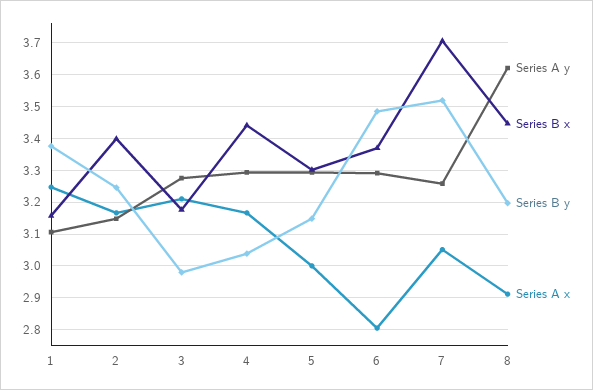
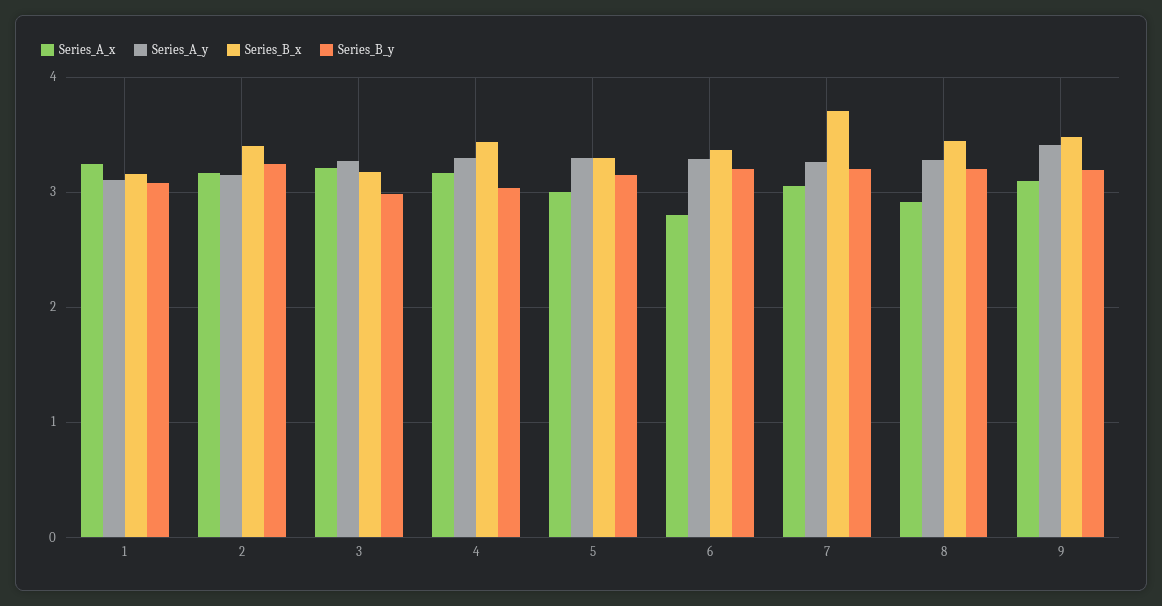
  {
    "Series A y": {
      "1": 3.1,
      "2": 3.14,
      "3": 3.28,
      "4": 3.3,
      "5": 3.3,
      "6": 3.3,
      "7": 3.26,
-     "8": 3.62
+     "8": 3.3,
+     "9": 3.4
    },
    "Series B x": {
      "1": 3.16,
      "2": 3.4,
      "3": 3.18,
      "4": 3.44,
      "5": 3.3,
      "6": 3.36,
      "7": 3.7,
-     "8": 3.44
+     "8": 3.44,
+     "9": 3.5
    },
    "Series B y": {
-     "1": 3.38,
+     "1": 3.1,
      "2": 3.24,
      "3": 2.98,
      "4": 3.04,
      "5": 3.14,
-     "6": 3.48,
+     "6": 3.2,
-     "7": 3.52,
+     "7": 3.2,
-     "8": 3.2
+     "8": 3.2,
+     "9": 3.2
    },
    "Series A x": {
      "1": 3.24,
      "2": 3.16,
      "3": 3.22,
      "4": 3.16,
      "5": 3,
      "6": 2.8,
      "7": 3.06,
-     "8": 2.92
+     "8": 2.92,
+     "9": 3.1
    }
  }

